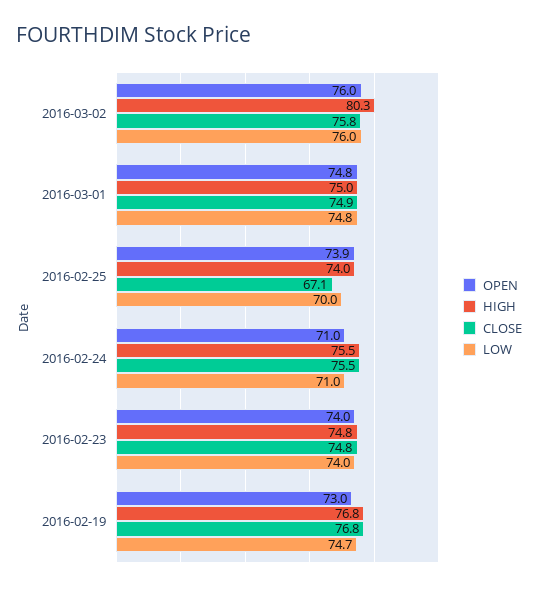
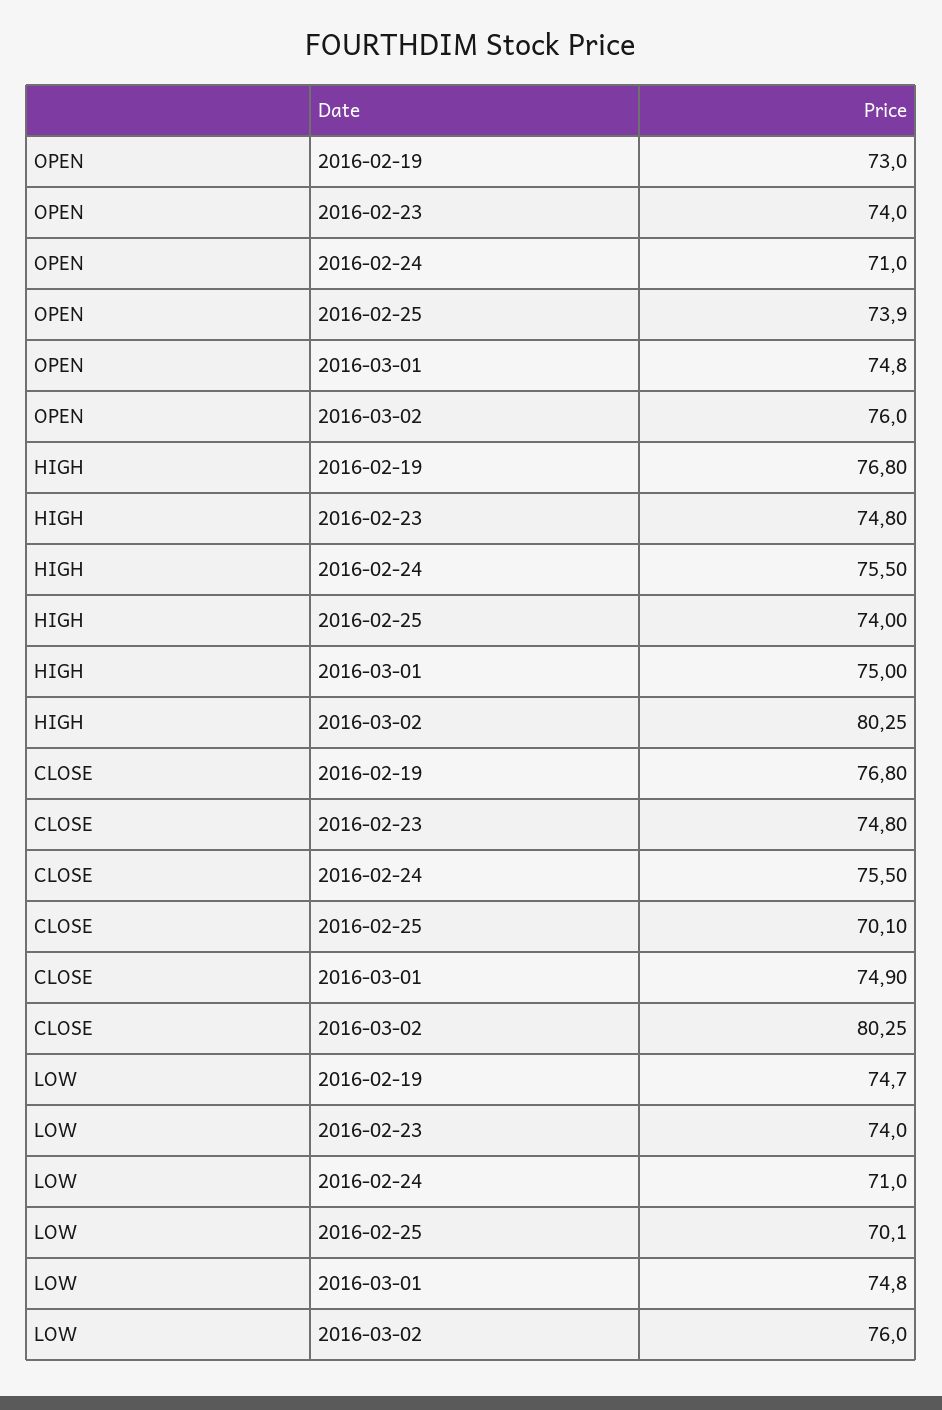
  {
    "OPEN": {
      "2016-03-02": 76,
      "2016-03-01": 74.8,
      "2016-02-25": 73.9,
      "2016-02-24": 71,
      "2016-02-23": 74,
      "2016-02-19": 73
    },
    "HIGH": {
      "2016-03-02": 80.25,
      "2016-03-01": 75,
      "2016-02-25": 74,
      "2016-02-24": 75.5,
      "2016-02-23": 74.8,
      "2016-02-19": 76.8
    },
    "CLOSE": {
-     "2016-03-02": 75.8,
+     "2016-03-02": 80.25,
      "2016-03-01": 74.9,
-     "2016-02-25": 67.1,
+     "2016-02-25": 70.1,
      "2016-02-24": 75.5,
      "2016-02-23": 74.8,
      "2016-02-19": 76.8
    },
    "LOW": {
      "2016-03-02": 76,
      "2016-03-01": 74.8,
-     "2016-02-25": 70,
+     "2016-02-25": 70.1,
      "2016-02-24": 71,
      "2016-02-23": 74,
      "2016-02-19": 74.7
    }
  }

